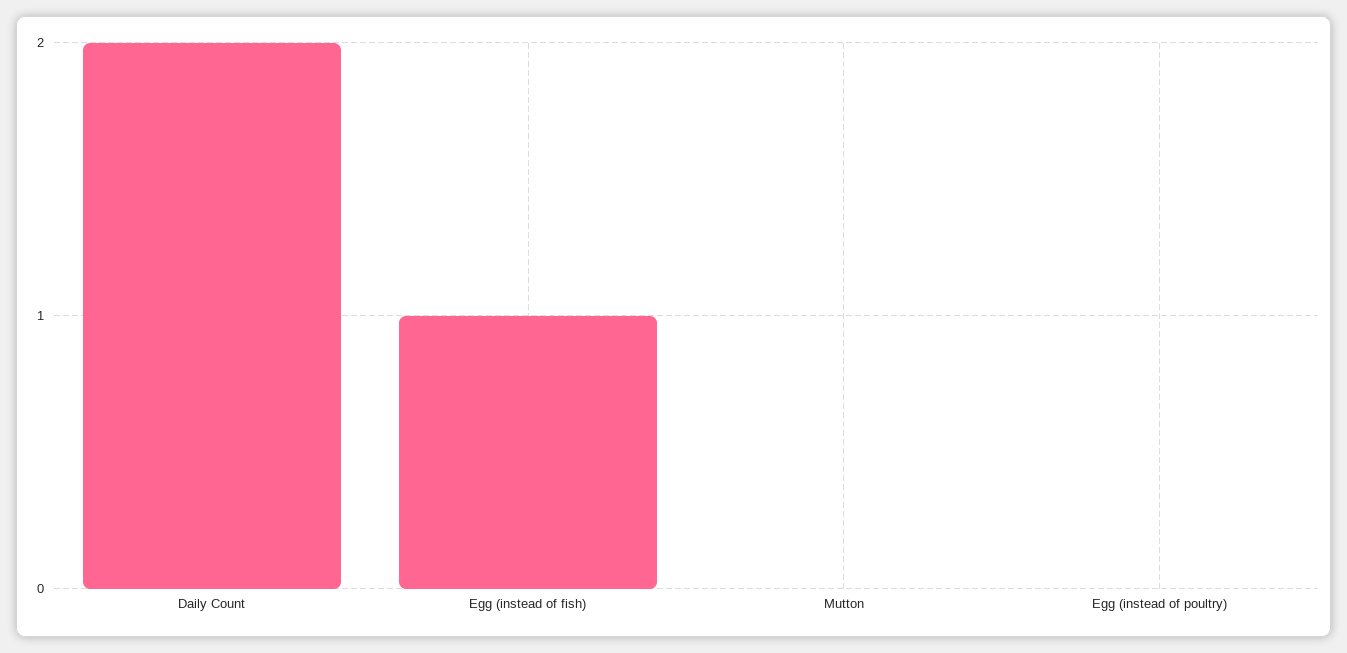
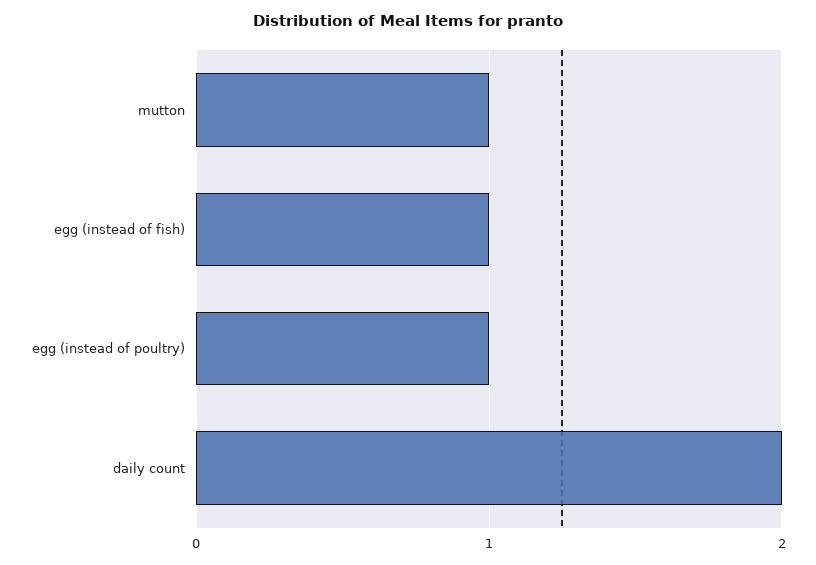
  {
    "Daily Count": 2,
    "Egg (instead of fish)": 1,
-   "Mutton": 0,
+   "Mutton": 1,
-   "Egg (instead of poultry)": 0
+   "Egg (instead of poultry)": 1
  }

